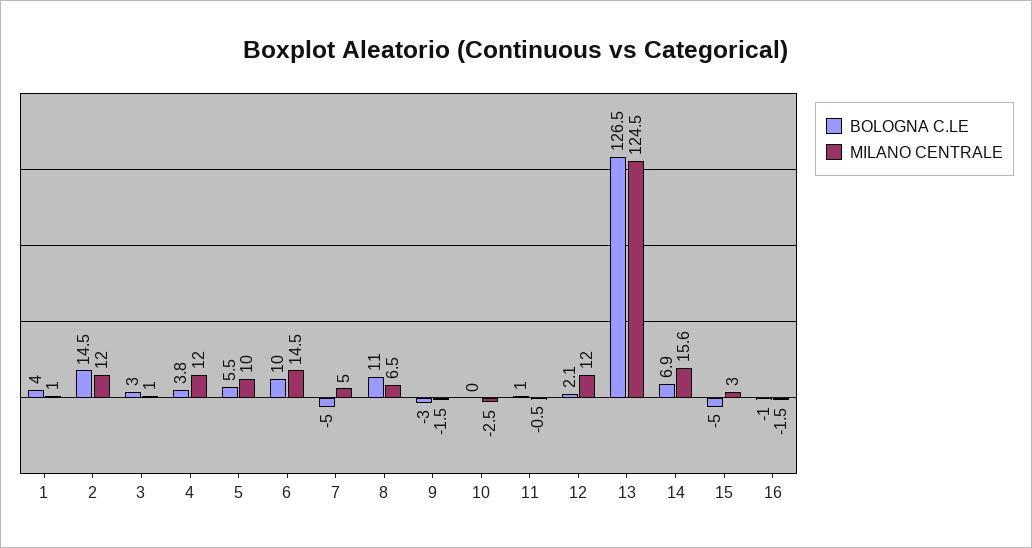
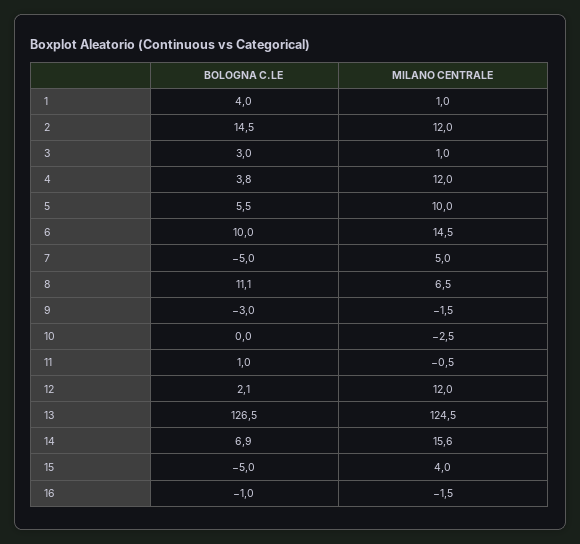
  {
    "BOLOGNA C.LE": {
      "1": 4,
      "2": 14.5,
      "3": 3,
      "4": 3.8,
      "5": 5.5,
      "6": 10,
      "7": -5,
-     "8": 11,
+     "8": 11.1,
      "9": -3,
      "10": 0,
      "11": 1,
      "12": 2.1,
      "13": 126.5,
      "14": 6.9,
      "15": -5,
      "16": -1
    },
    "MILANO CENTRALE": {
      "1": 1,
      "2": 12,
      "3": 1,
      "4": 12,
      "5": 10,
      "6": 14.5,
      "7": 5,
      "8": 6.5,
      "9": -1.5,
      "10": -2.5,
      "11": -0.5,
      "12": 12,
      "13": 124.5,
      "14": 15.6,
-     "15": 3,
+     "15": 4,
      "16": -1.5
    }
  }

